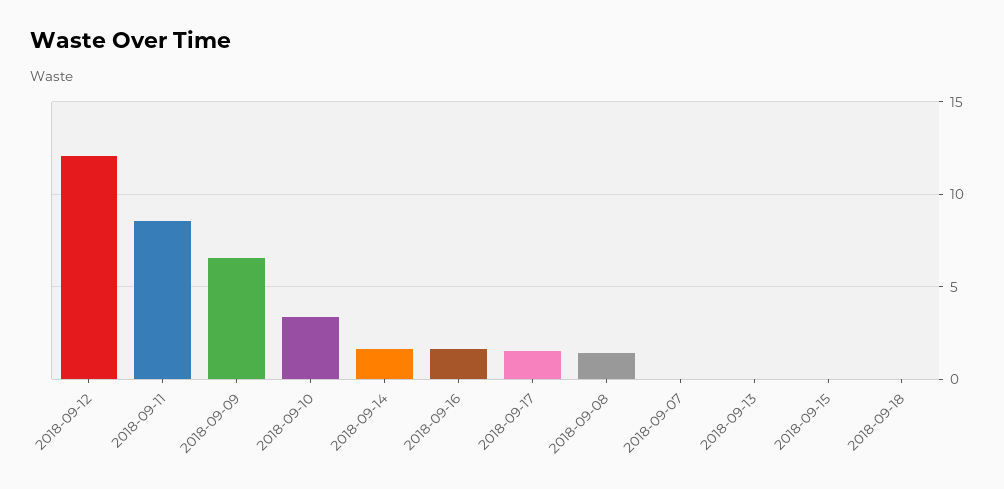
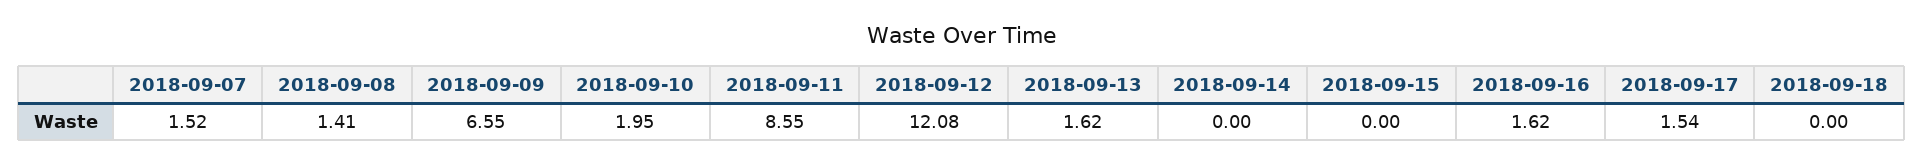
  {
    "2018-09-12": 12.08,
    "2018-09-11": 8.55,
    "2018-09-09": 6.55,
-   "2018-09-10": 3.5,
+   "2018-09-10": 1.95,
-   "2018-09-14": 1.5,
+   "2018-09-14": 0,
    "2018-09-16": 1.62,
    "2018-09-17": 1.54,
    "2018-09-08": 1.41,
-   "2018-09-07": 0,
+   "2018-09-07": 1.52,
-   "2018-09-13": 0,
+   "2018-09-13": 1.62,
    "2018-09-15": 0,
    "2018-09-18": 0
  }

